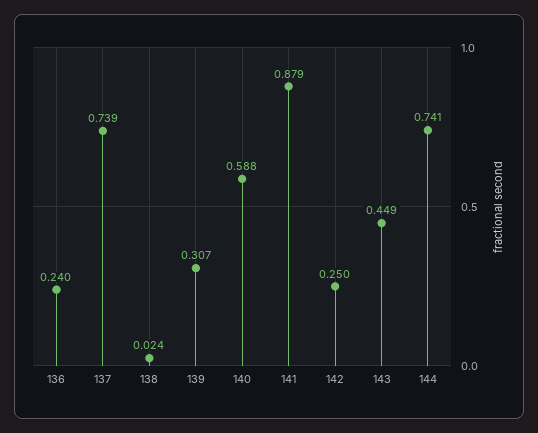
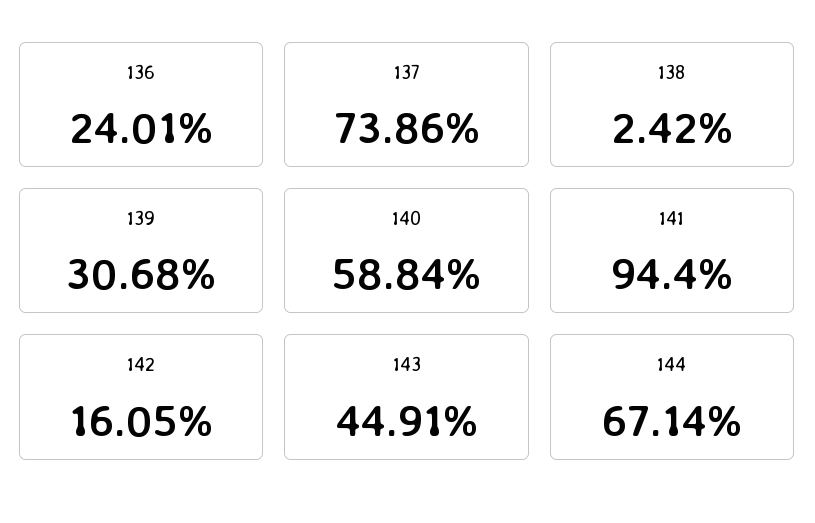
  {
    "136": 0.2401,
    "137": 0.7386,
    "138": 0.0242,
    "139": 0.3068,
    "140": 0.5884,
-   "141": 0.879,
+   "141": 0.944,
-   "142": 0.25,
+   "142": 0.1605,
    "143": 0.4491,
-   "144": 0.741
+   "144": 0.6714
  }

